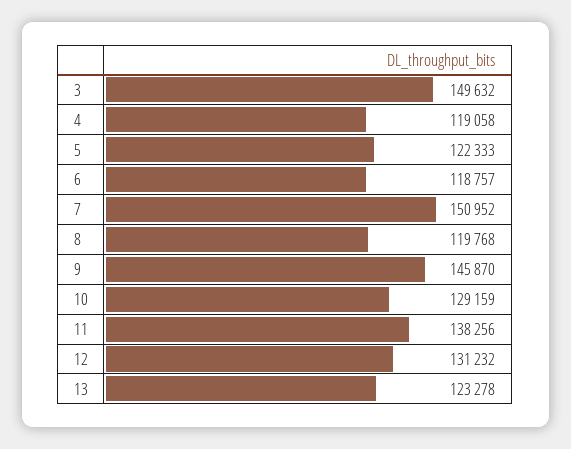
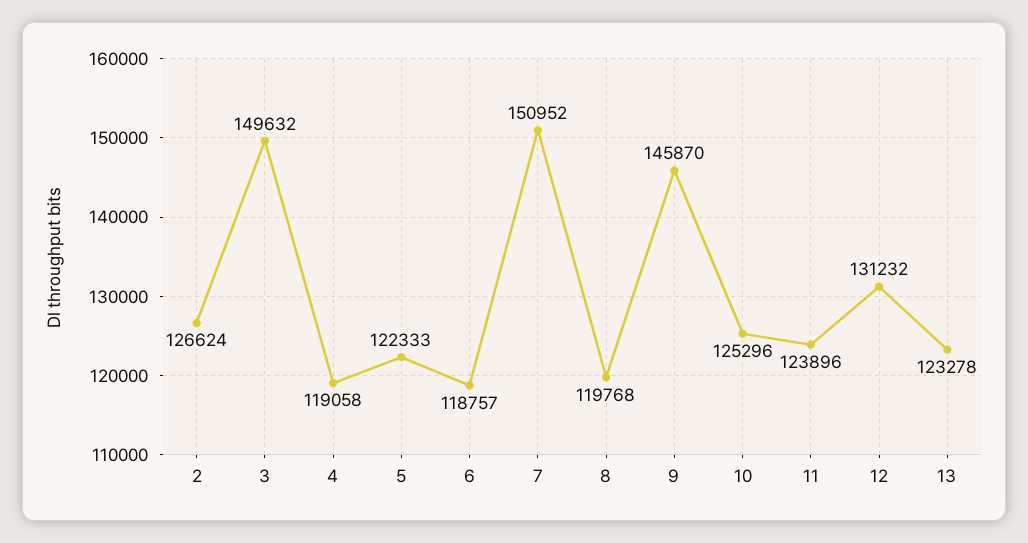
  {
    "3": 149632,
    "4": 119058,
    "5": 122333,
    "6": 118757,
    "7": 150952,
    "8": 119768,
    "9": 145870,
-   "10": 129159,
+   "10": 125296,
-   "11": 138256,
+   "11": 123896,
    "12": 131232,
-   "13": 123278
+   "13": 123278,
+   "2": 126624
  }

